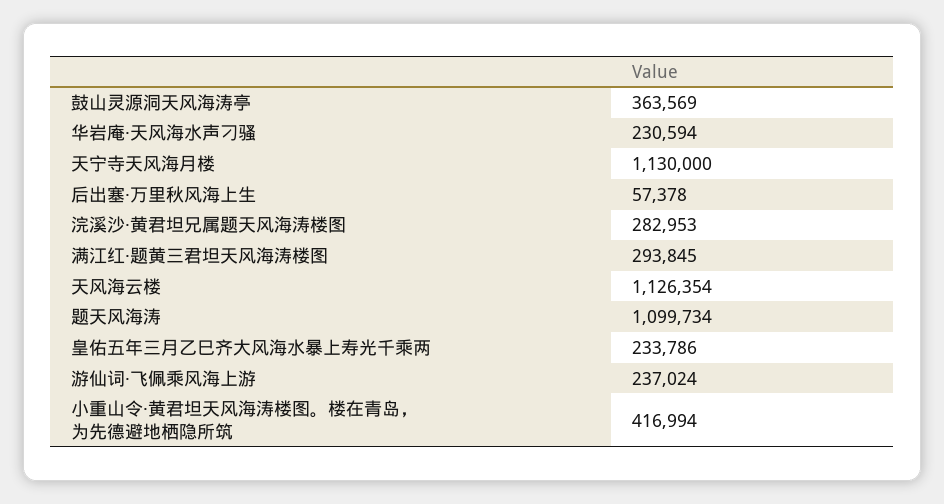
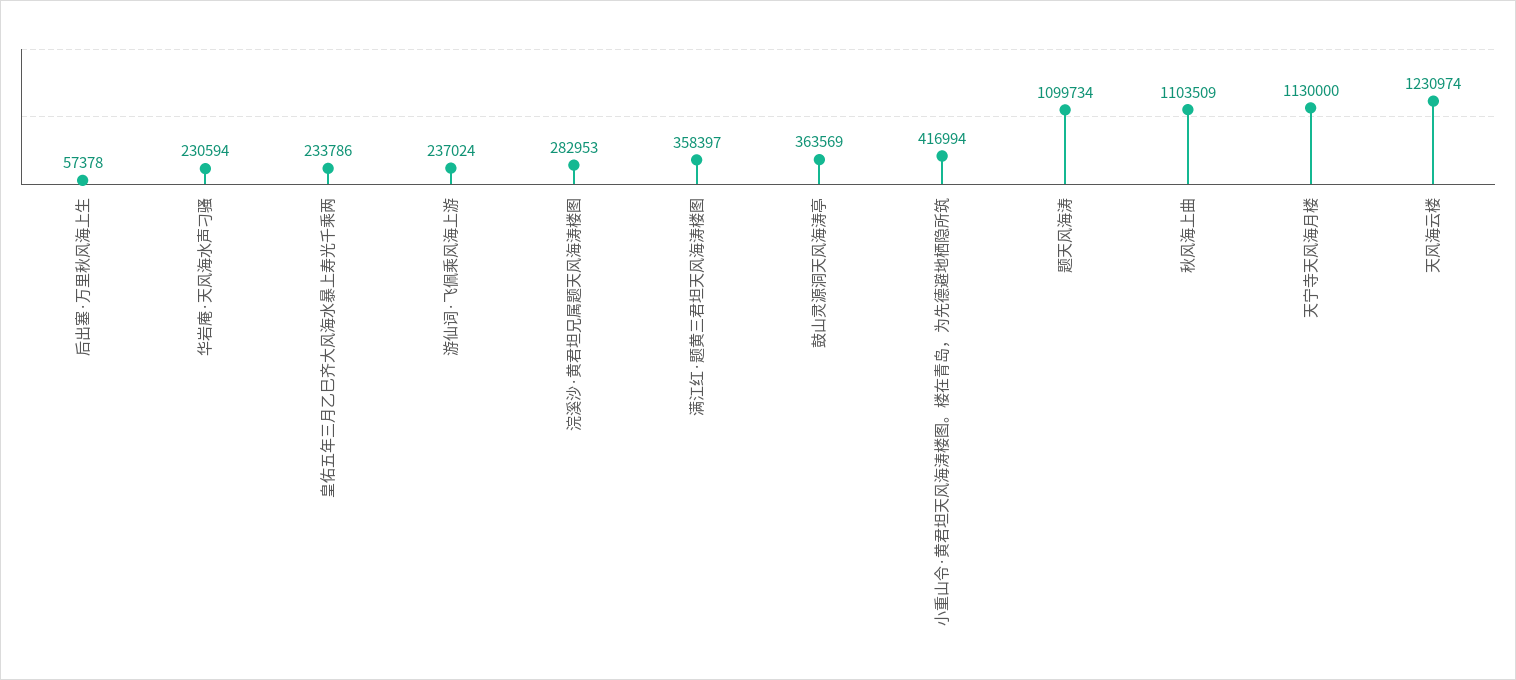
  {
    "鼓山灵源洞天风海涛亭": 363569,
    "华岩庵·天风海水声刁骚": 230594,
    "天宁寺天风海月楼": 1130000,
    "后出塞·万里秋风海上生": 57378,
    "浣溪沙·黄君坦兄属题天风海涛楼图": 282953,
-   "满江红·题黄三君坦天风海涛楼图": 293845,
+   "满江红·题黄三君坦天风海涛楼图": 358397,
-   "天风海云楼": 1126354,
+   "天风海云楼": 1230974,
    "题天风海涛": 1099734,
    "皇佑五年三月乙巳齐大风海水暴上寿光千乘两": 233786,
    "游仙词·飞佩乘风海上游": 237024,
-   "小重山令·黄君坦天风海涛楼图。楼在青岛，为先德避地栖隐所筑": 416994
+   "小重山令·黄君坦天风海涛楼图。楼在青岛，为先德避地栖隐所筑": 416994,
+   "秋风海上曲": 1103509
  }

